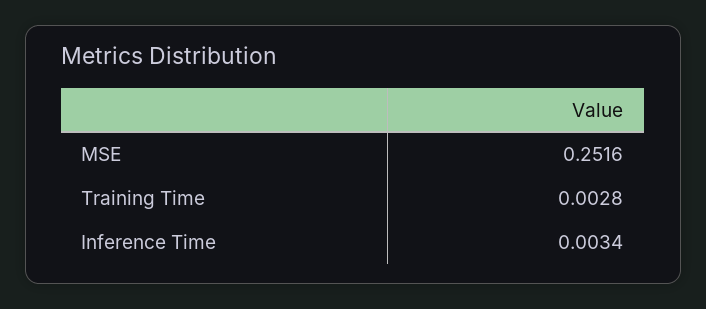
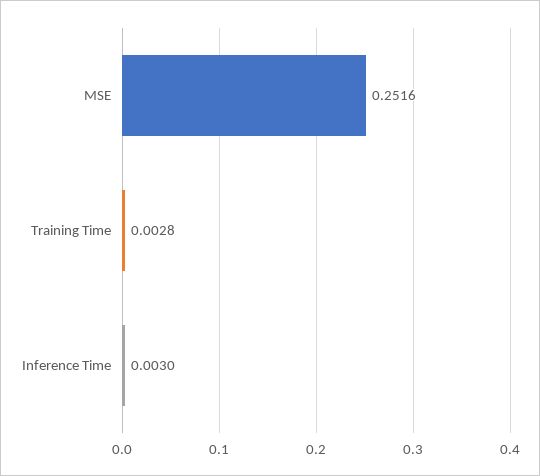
  {
    "MSE": 0.2516,
    "Training Time": 0.0028,
-   "Inference Time": 0.0034
+   "Inference Time": 0.003
  }

